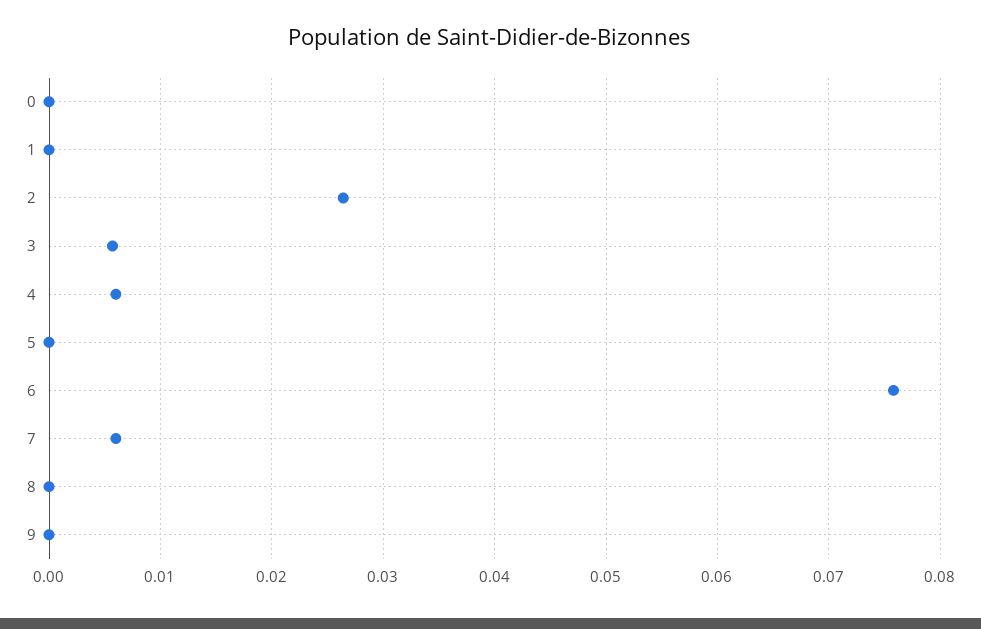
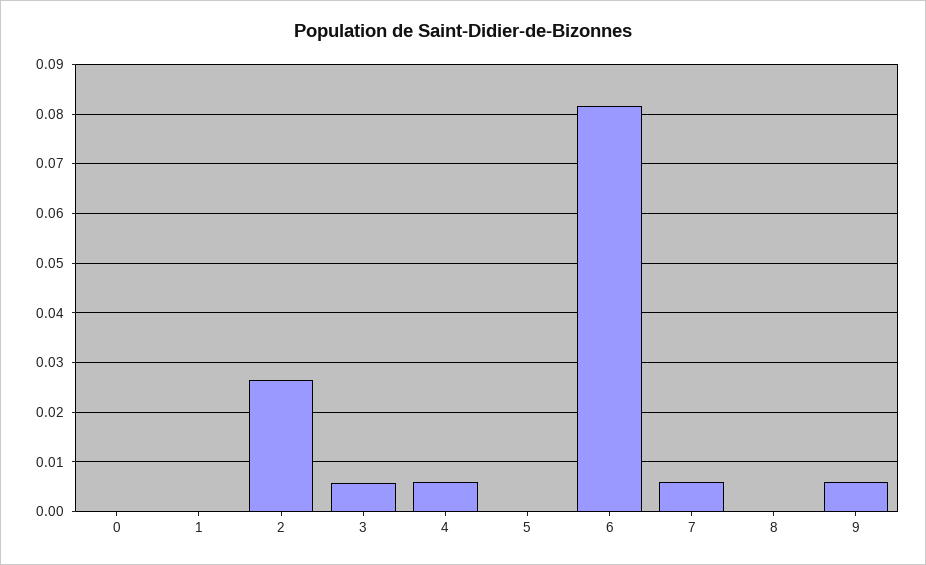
  {
    "0": 0,
    "1": 0,
    "2": 0.026,
    "3": 0.006,
    "4": 0.006,
    "5": 0,
-   "6": 0.076,
+   "6": 0.082,
    "7": 0.006,
    "8": 0,
-   "9": 0
+   "9": 0.006
  }

